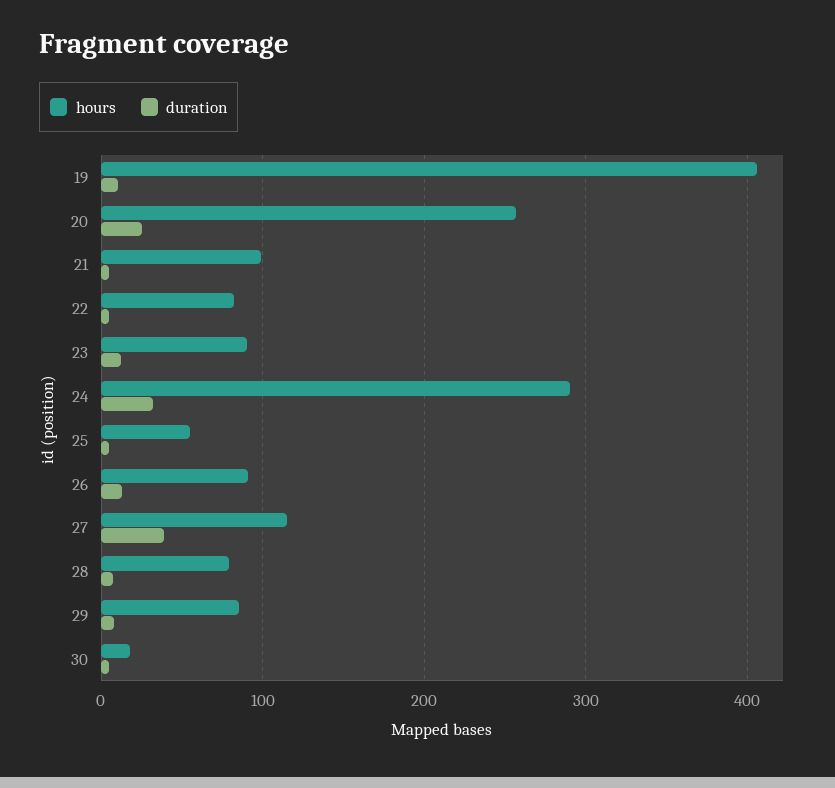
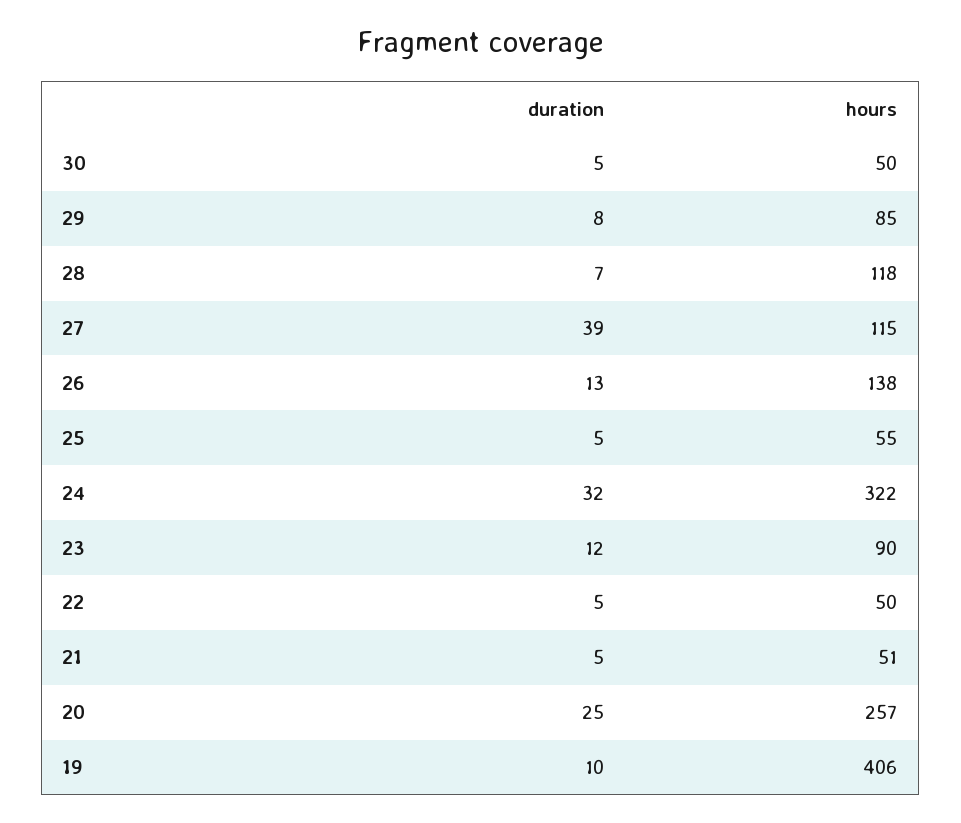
  {
    "hours": {
      "19": 406,
      "20": 257,
-     "21": 100,
+     "21": 51,
-     "22": 80,
+     "22": 50,
      "23": 90,
-     "24": 290,
+     "24": 322,
      "25": 55,
-     "26": 90,
+     "26": 138,
      "27": 115,
-     "28": 80,
+     "28": 118,
      "29": 85,
-     "30": 20
+     "30": 50
    },
    "duration": {
      "19": 10,
      "20": 25,
      "21": 5,
      "22": 5,
      "23": 12,
      "24": 32,
      "25": 5,
      "26": 13,
      "27": 39,
      "28": 7,
      "29": 8,
      "30": 5
    }
  }

